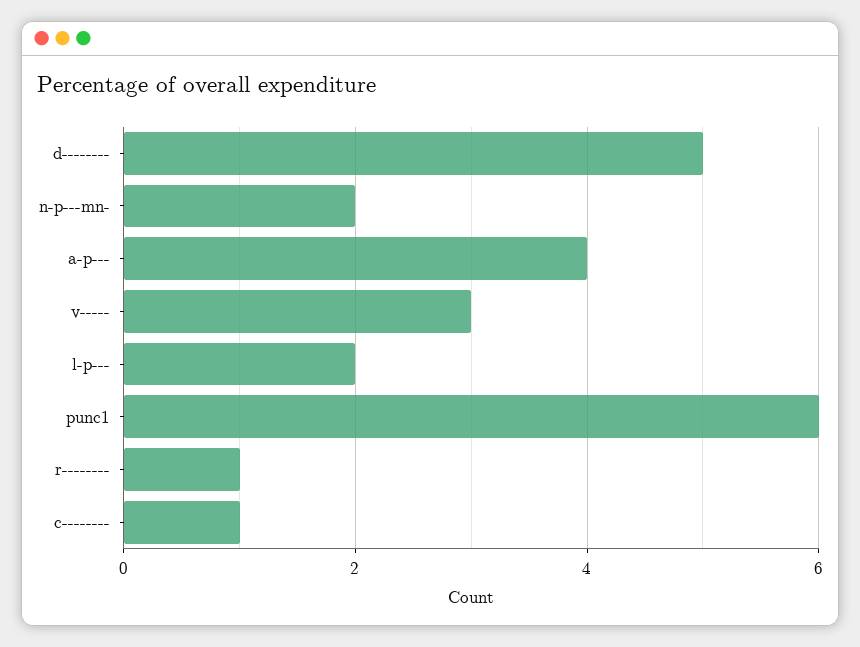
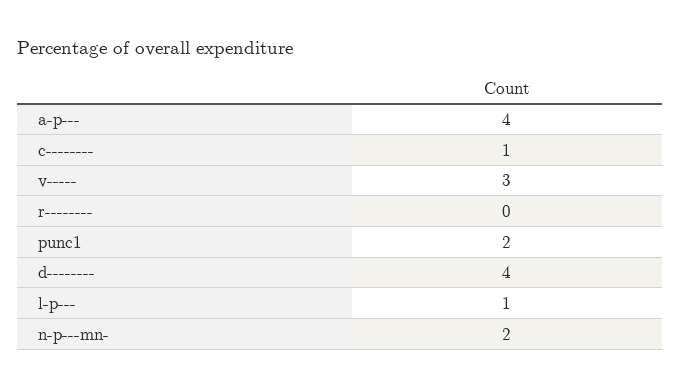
  {
-   "d--------": 5,
+   "d--------": 4,
    "n-p---mn-": 2,
    "a-p---": 4,
    "v-----": 3,
-   "l-p---": 2,
+   "l-p---": 1,
-   "punc1": 6,
+   "punc1": 2,
-   "r--------": 1,
+   "r--------": 0,
    "c--------": 1
  }

